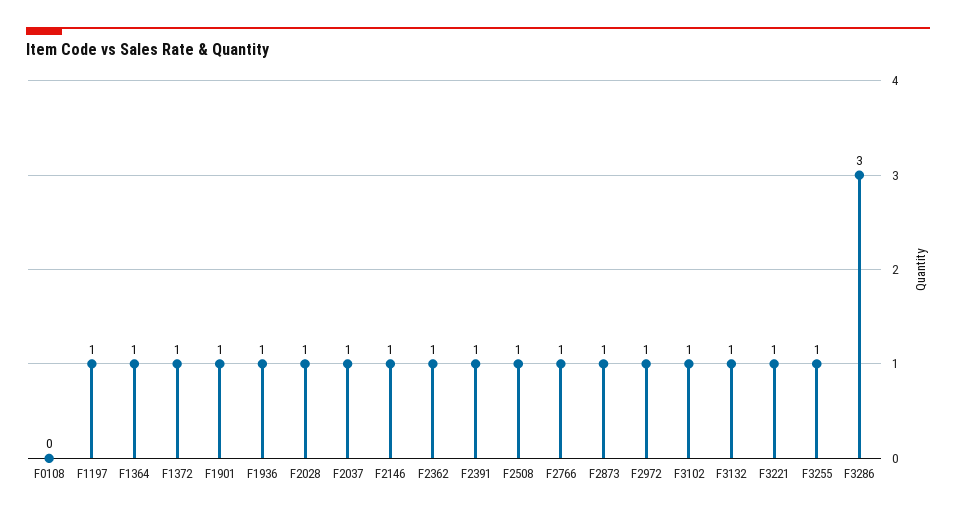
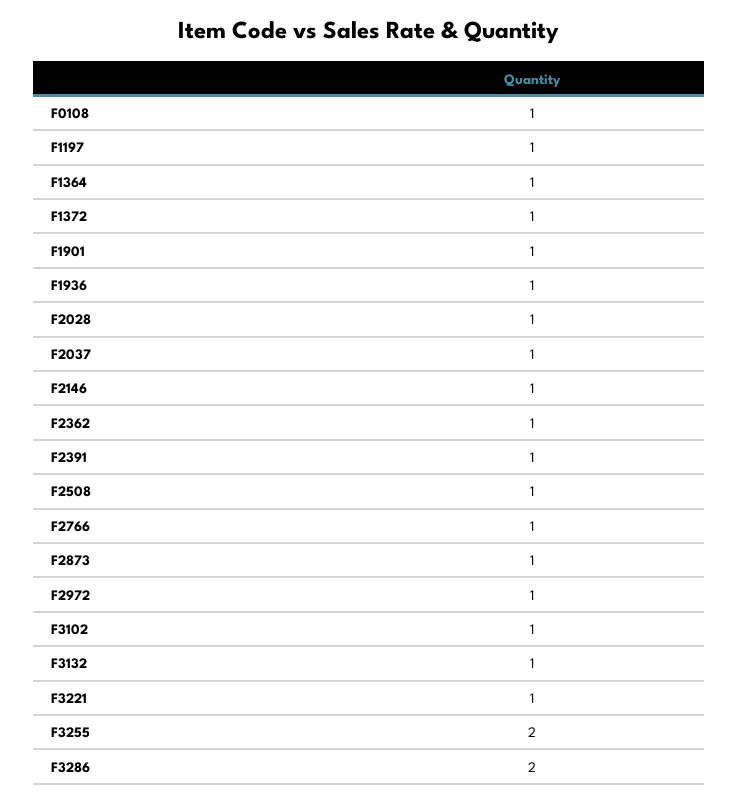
  {
-   "F0108": 0,
+   "F0108": 1,
    "F1197": 1,
    "F1364": 1,
    "F1372": 1,
    "F1901": 1,
    "F1936": 1,
    "F2028": 1,
    "F2037": 1,
    "F2146": 1,
    "F2362": 1,
    "F2391": 1,
    "F2508": 1,
    "F2766": 1,
    "F2873": 1,
    "F2972": 1,
    "F3102": 1,
    "F3132": 1,
    "F3221": 1,
-   "F3255": 1,
+   "F3255": 2,
-   "F3286": 3
+   "F3286": 2
  }

